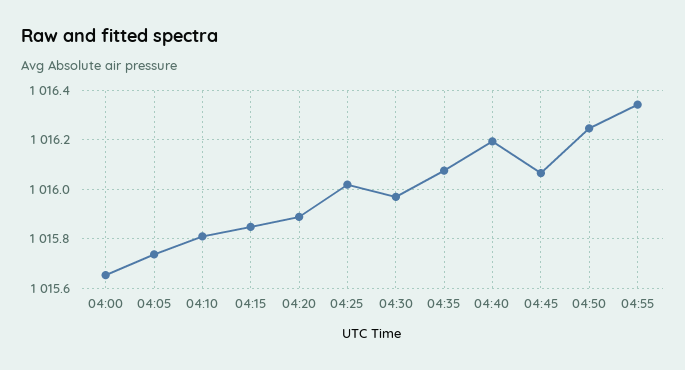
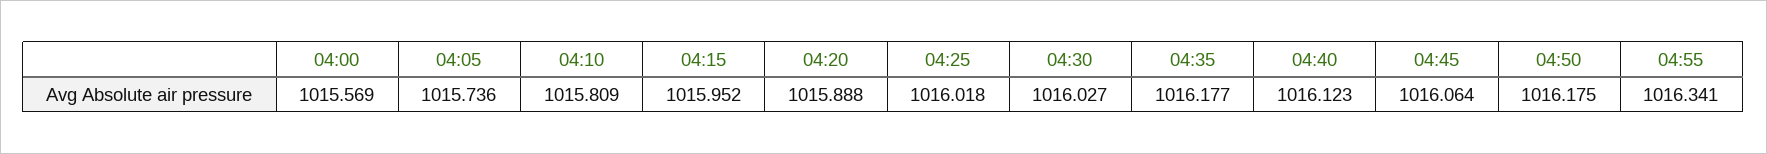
  {
-   "04:00": 1015.65,
+   "04:00": 1015.569,
    "04:05": 1015.736,
    "04:10": 1015.809,
-   "04:15": 1015.85,
+   "04:15": 1015.952,
    "04:20": 1015.888,
    "04:25": 1016.018,
-   "04:30": 1015.975,
+   "04:30": 1016.027,
-   "04:35": 1016.075,
+   "04:35": 1016.177,
-   "04:40": 1016.2,
+   "04:40": 1016.123,
    "04:45": 1016.064,
-   "04:50": 1016.25,
+   "04:50": 1016.175,
    "04:55": 1016.341
  }

